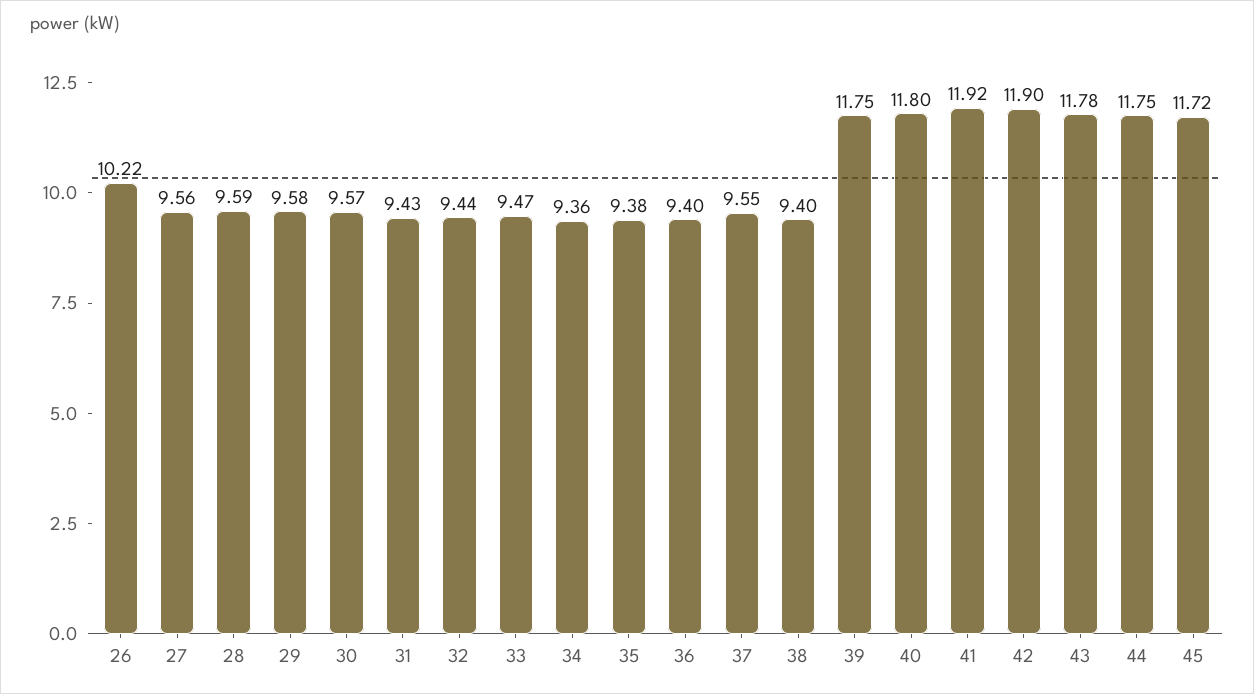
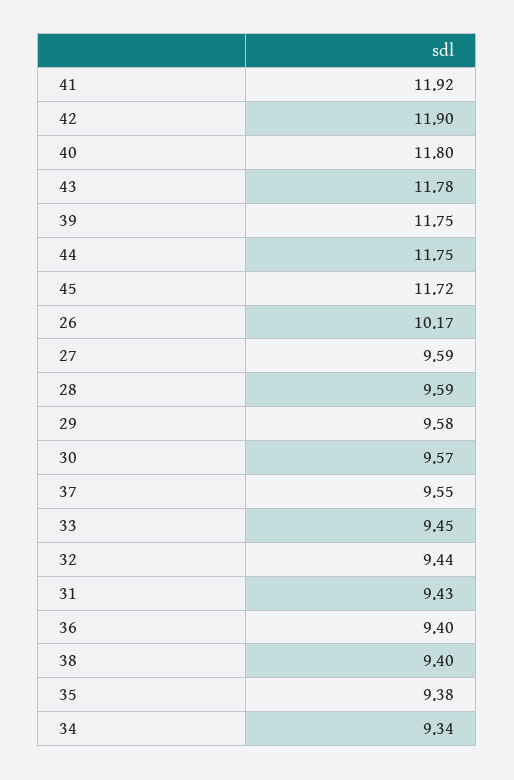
  {
-   "26": 10.22,
+   "26": 10.17,
-   "27": 9.56,
+   "27": 9.59,
    "28": 9.59,
    "29": 9.58,
    "30": 9.57,
    "31": 9.43,
    "32": 9.44,
-   "33": 9.47,
+   "33": 9.45,
-   "34": 9.36,
+   "34": 9.34,
    "35": 9.38,
    "36": 9.4,
    "37": 9.55,
    "38": 9.4,
    "39": 11.75,
    "40": 11.8,
    "41": 11.92,
    "42": 11.9,
    "43": 11.78,
    "44": 11.75,
    "45": 11.72
  }

